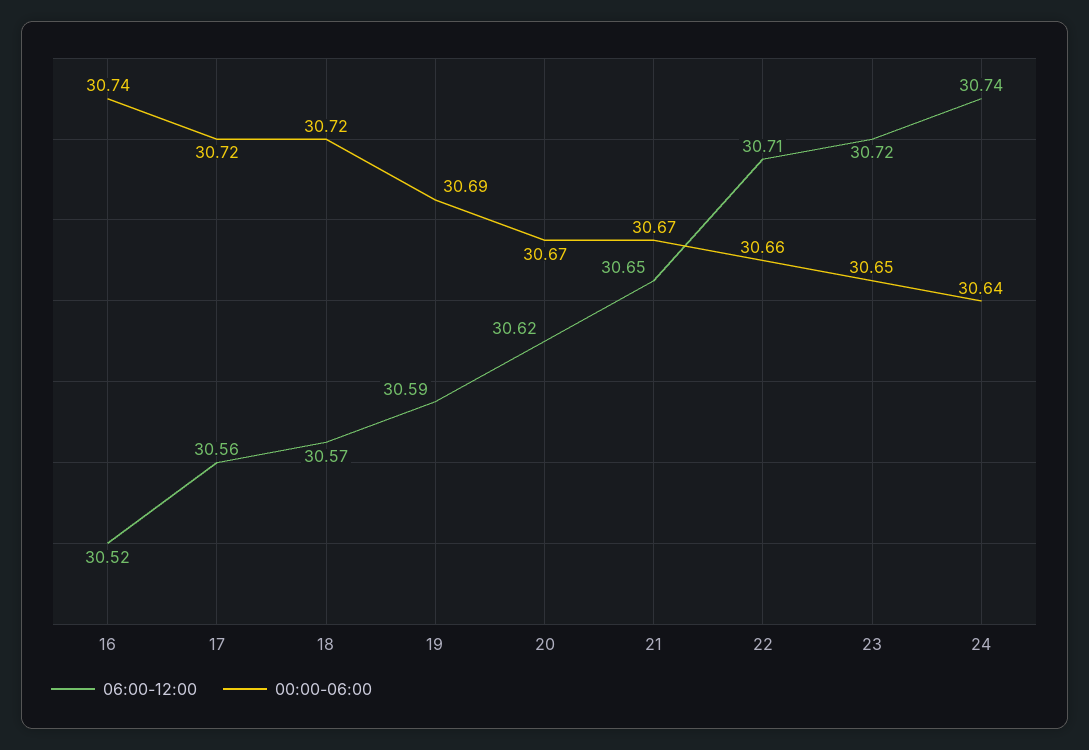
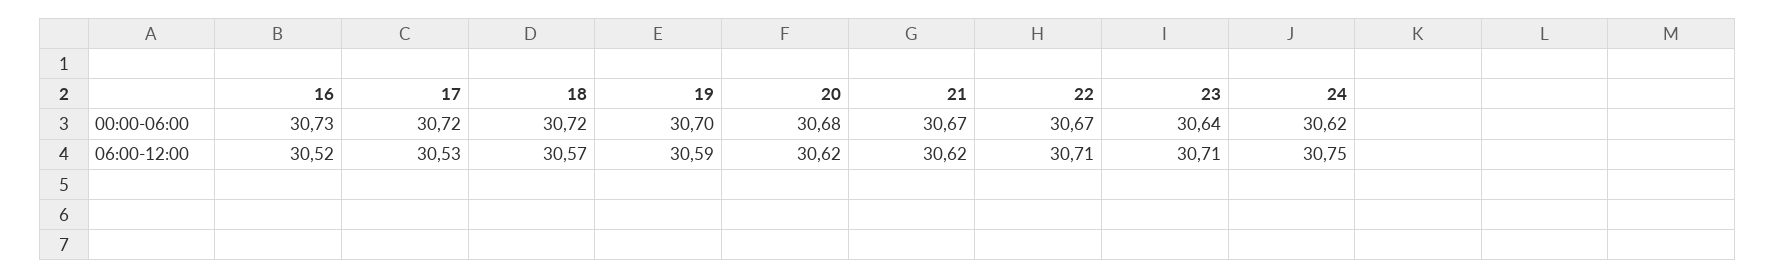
  {
    "06:00-12:00": {
      "16": 30.52,
-     "17": 30.56,
+     "17": 30.53,
      "18": 30.57,
      "19": 30.59,
      "20": 30.62,
-     "21": 30.65,
+     "21": 30.62,
      "22": 30.71,
-     "23": 30.72,
+     "23": 30.71,
-     "24": 30.74
+     "24": 30.75
    },
    "00:00-06:00": {
-     "16": 30.74,
+     "16": 30.73,
      "17": 30.72,
      "18": 30.72,
-     "19": 30.69,
+     "19": 30.7,
-     "20": 30.67,
+     "20": 30.68,
      "21": 30.67,
-     "22": 30.66,
+     "22": 30.67,
-     "23": 30.65,
+     "23": 30.64,
-     "24": 30.64
+     "24": 30.62
    }
  }

